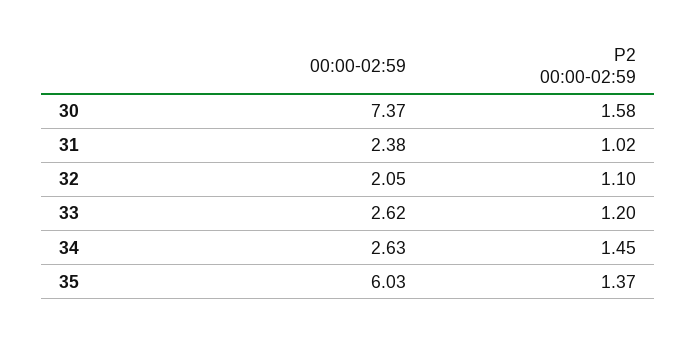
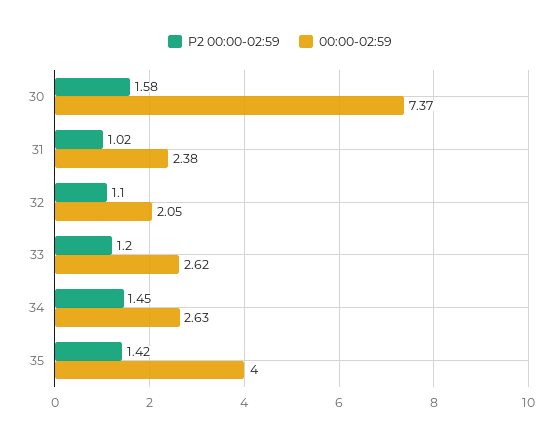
  {
    "00:00-02:59": {
      "30": 7.37,
      "31": 2.38,
      "32": 2.05,
      "33": 2.62,
      "34": 2.63,
-     "35": 6.03
+     "35": 4
    },
    "P2 00:00-02:59": {
      "30": 1.58,
      "31": 1.02,
      "32": 1.1,
      "33": 1.2,
      "34": 1.45,
-     "35": 1.37
+     "35": 1.42
    }
  }

